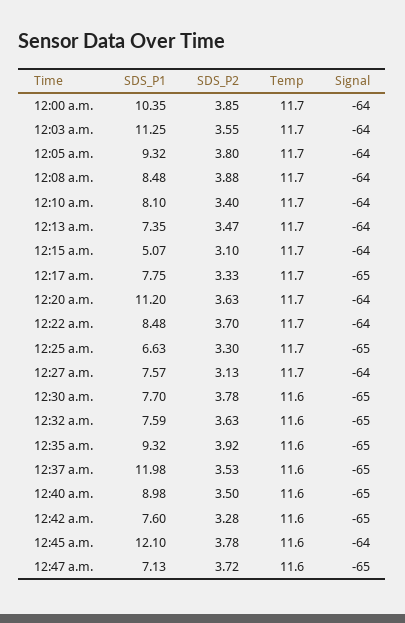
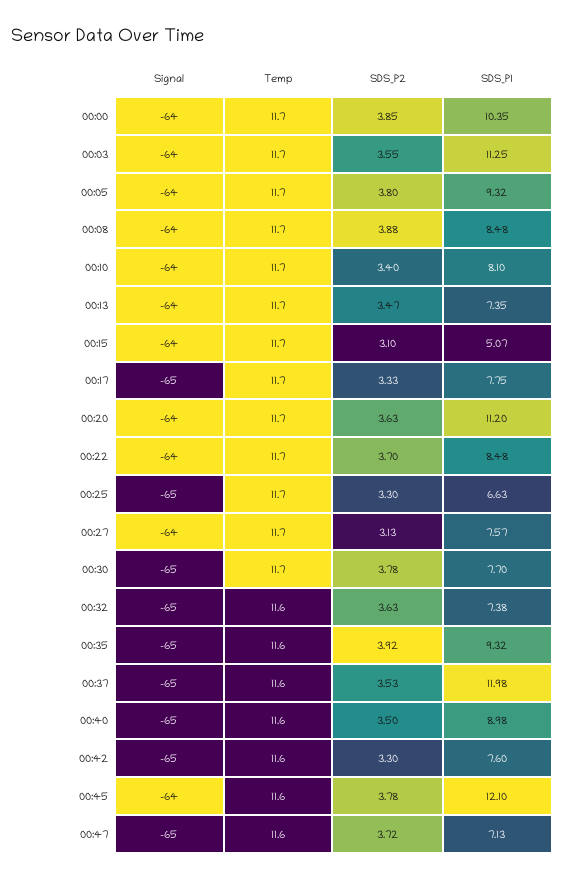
  {
    "SDS_P1": {
      "12:00 a.m.": 10.35,
      "12:03 a.m.": 11.25,
      "12:05 a.m.": 9.32,
      "12:08 a.m.": 8.48,
      "12:10 a.m.": 8.1,
      "12:13 a.m.": 7.35,
      "12:15 a.m.": 5.07,
      "12:17 a.m.": 7.75,
      "12:20 a.m.": 11.2,
      "12:22 a.m.": 8.48,
      "12:25 a.m.": 6.63,
      "12:27 a.m.": 7.57,
      "12:30 a.m.": 7.7,
-     "12:32 a.m.": 7.59,
+     "12:32 a.m.": 7.38,
      "12:35 a.m.": 9.32,
      "12:37 a.m.": 11.98,
      "12:40 a.m.": 8.98,
      "12:42 a.m.": 7.6,
      "12:45 a.m.": 12.1,
      "12:47 a.m.": 7.13
    },
    "SDS_P2": {
      "12:00 a.m.": 3.85,
      "12:03 a.m.": 3.55,
      "12:05 a.m.": 3.8,
      "12:08 a.m.": 3.88,
      "12:10 a.m.": 3.4,
      "12:13 a.m.": 3.47,
      "12:15 a.m.": 3.1,
      "12:17 a.m.": 3.33,
      "12:20 a.m.": 3.63,
      "12:22 a.m.": 3.7,
      "12:25 a.m.": 3.3,
      "12:27 a.m.": 3.13,
      "12:30 a.m.": 3.78,
      "12:32 a.m.": 3.63,
      "12:35 a.m.": 3.92,
      "12:37 a.m.": 3.53,
      "12:40 a.m.": 3.5,
-     "12:42 a.m.": 3.28,
+     "12:42 a.m.": 3.3,
      "12:45 a.m.": 3.78,
      "12:47 a.m.": 3.72
    },
    "Temp": {
      "12:00 a.m.": 11.7,
      "12:03 a.m.": 11.7,
      "12:05 a.m.": 11.7,
      "12:08 a.m.": 11.7,
      "12:10 a.m.": 11.7,
      "12:13 a.m.": 11.7,
      "12:15 a.m.": 11.7,
      "12:17 a.m.": 11.7,
      "12:20 a.m.": 11.7,
      "12:22 a.m.": 11.7,
      "12:25 a.m.": 11.7,
      "12:27 a.m.": 11.7,
-     "12:30 a.m.": 11.6,
+     "12:30 a.m.": 11.7,
      "12:32 a.m.": 11.6,
      "12:35 a.m.": 11.6,
      "12:37 a.m.": 11.6,
      "12:40 a.m.": 11.6,
      "12:42 a.m.": 11.6,
      "12:45 a.m.": 11.6,
      "12:47 a.m.": 11.6
    },
    "Signal": {
      "12:00 a.m.": -64,
      "12:03 a.m.": -64,
      "12:05 a.m.": -64,
      "12:08 a.m.": -64,
      "12:10 a.m.": -64,
      "12:13 a.m.": -64,
      "12:15 a.m.": -64,
      "12:17 a.m.": -65,
      "12:20 a.m.": -64,
      "12:22 a.m.": -64,
      "12:25 a.m.": -65,
      "12:27 a.m.": -64,
      "12:30 a.m.": -65,
      "12:32 a.m.": -65,
      "12:35 a.m.": -65,
      "12:37 a.m.": -65,
      "12:40 a.m.": -65,
      "12:42 a.m.": -65,
      "12:45 a.m.": -64,
      "12:47 a.m.": -65
    }
  }

